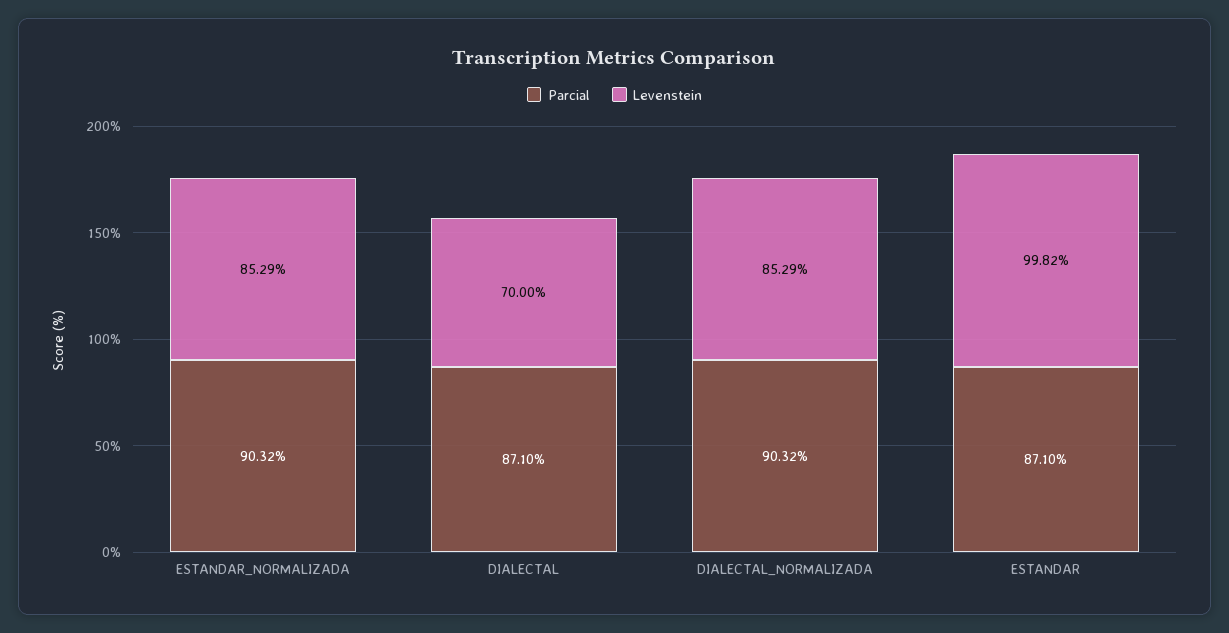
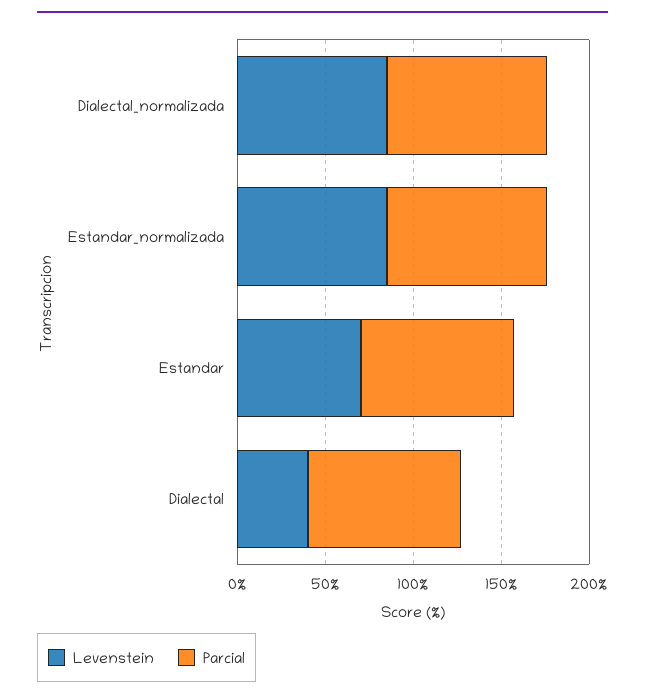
  {
    "Parcial": {
      "ESTANDAR_NORMALIZADA": 90.32,
      "DIALECTAL": 87.1,
      "DIALECTAL_NORMALIZADA": 90.32,
      "ESTANDAR": 87.1
    },
    "Levenstein": {
      "ESTANDAR_NORMALIZADA": 85.29,
-     "DIALECTAL": 70,
+     "DIALECTAL": 40,
      "DIALECTAL_NORMALIZADA": 85.29,
-     "ESTANDAR": 99.82
+     "ESTANDAR": 70
    }
  }

